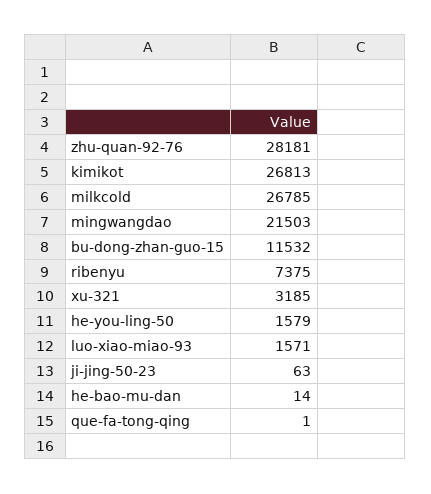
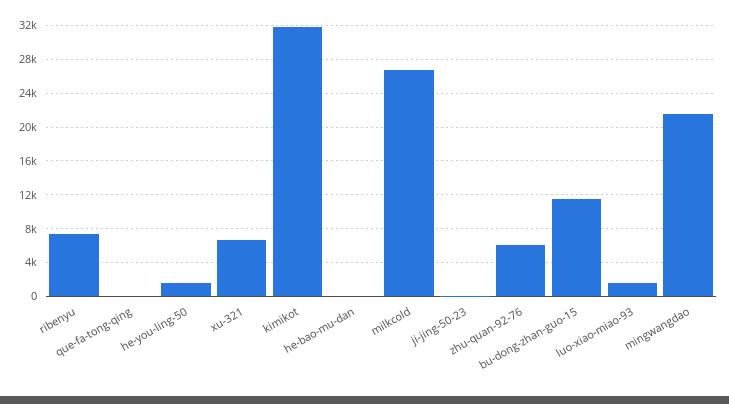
  {
-   "zhu-quan-92-76": 28181,
+   "zhu-quan-92-76": 6000,
-   "kimikot": 26813,
+   "kimikot": 32000,
    "milkcold": 26785,
    "mingwangdao": 21503,
    "bu-dong-zhan-guo-15": 11532,
    "ribenyu": 7375,
-   "xu-321": 3185,
+   "xu-321": 7000,
    "he-you-ling-50": 1579,
    "luo-xiao-miao-93": 1571,
    "ji-jing-50-23": 63,
    "he-bao-mu-dan": 14,
    "que-fa-tong-qing": 1
  }

